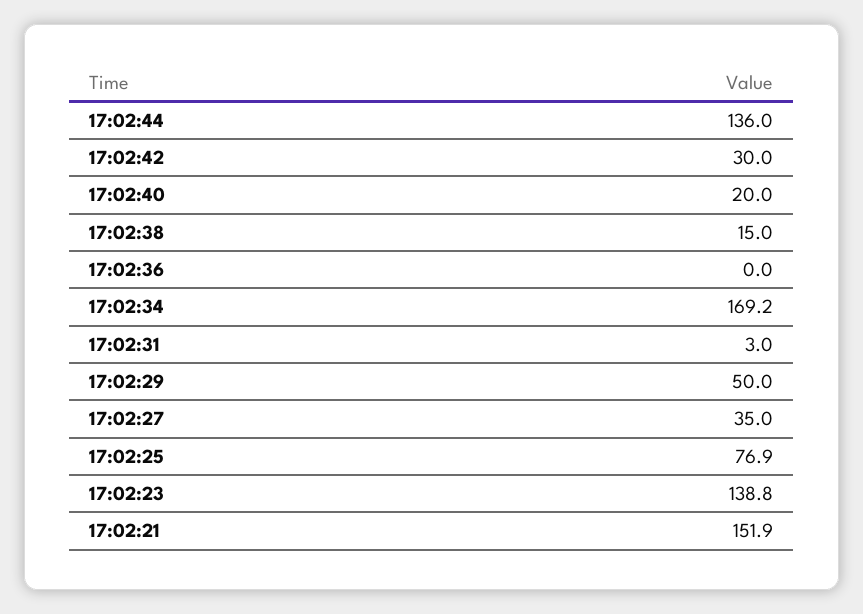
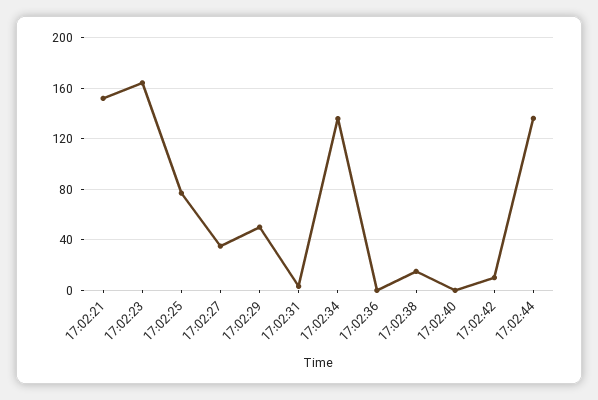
  {
    "17:02:44": 136,
-   "17:02:42": 30,
+   "17:02:42": 10,
-   "17:02:40": 20,
+   "17:02:40": 0,
    "17:02:38": 15,
    "17:02:36": 0,
-   "17:02:34": 169.2,
+   "17:02:34": 135,
    "17:02:31": 3,
    "17:02:29": 50,
    "17:02:27": 35,
    "17:02:25": 76.9,
-   "17:02:23": 138.8,
+   "17:02:23": 165,
    "17:02:21": 151.9
  }

